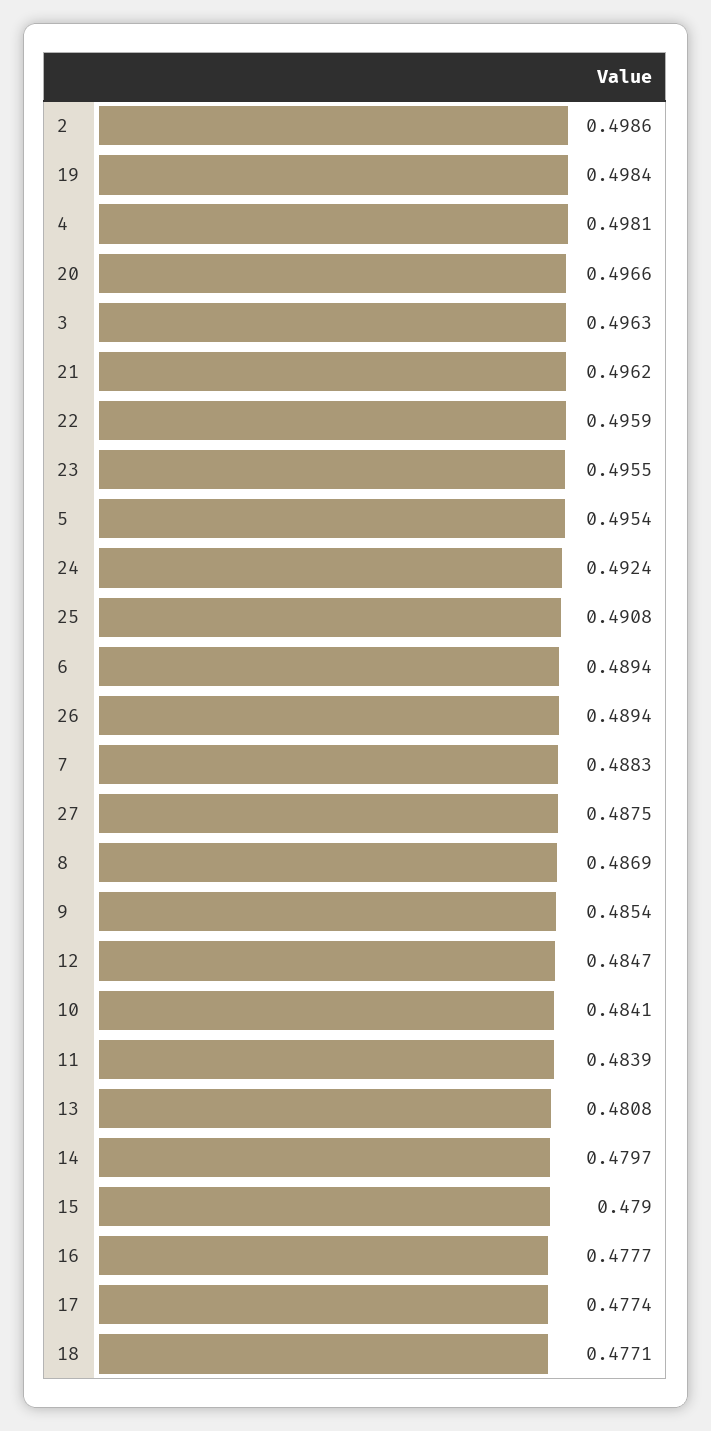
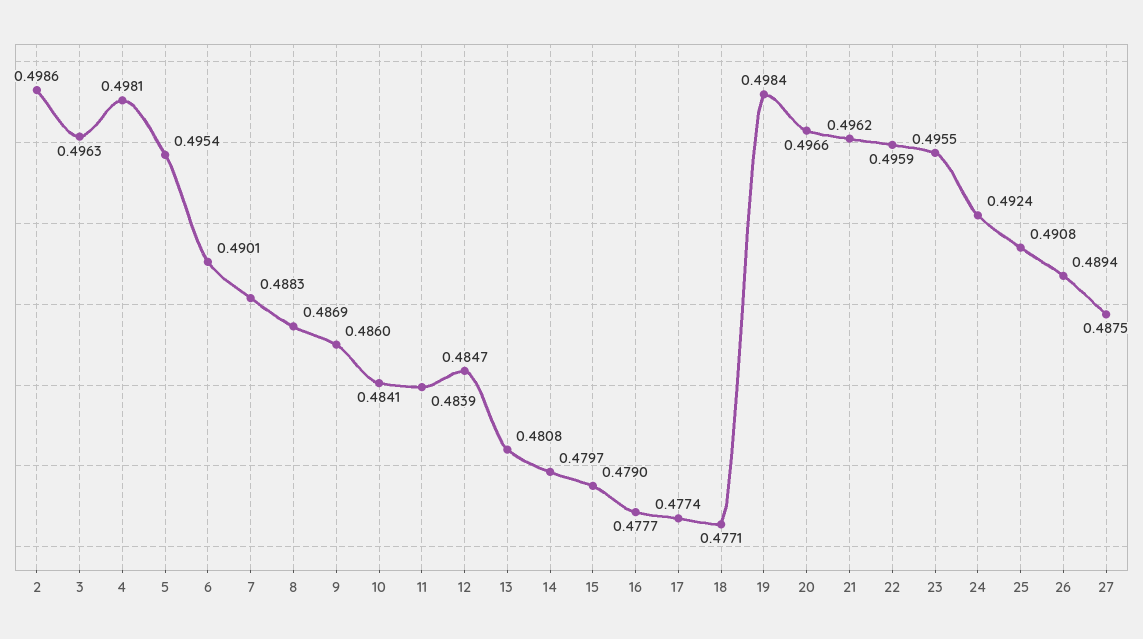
  {
    "2": 0.4986,
    "19": 0.4984,
    "4": 0.4981,
    "20": 0.4966,
    "3": 0.4963,
    "21": 0.4962,
    "22": 0.4959,
    "23": 0.4955,
    "5": 0.4954,
    "24": 0.4924,
    "25": 0.4908,
-   "6": 0.4894,
+   "6": 0.4901,
    "26": 0.4894,
    "7": 0.4883,
    "27": 0.4875,
    "8": 0.4869,
-   "9": 0.4854,
+   "9": 0.486,
    "12": 0.4847,
    "10": 0.4841,
    "11": 0.4839,
    "13": 0.4808,
    "14": 0.4797,
    "15": 0.479,
    "16": 0.4777,
    "17": 0.4774,
    "18": 0.4771
  }

